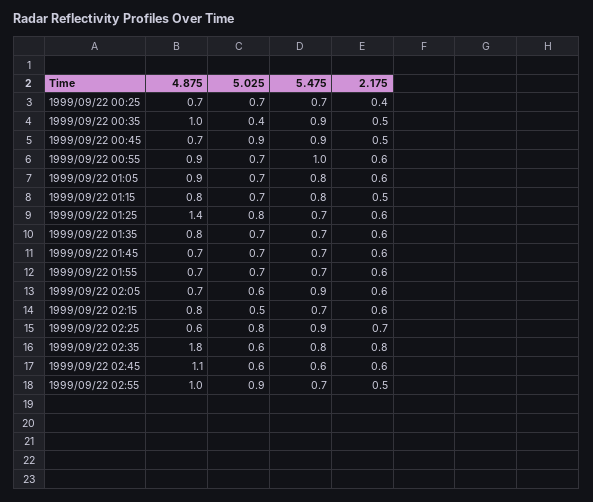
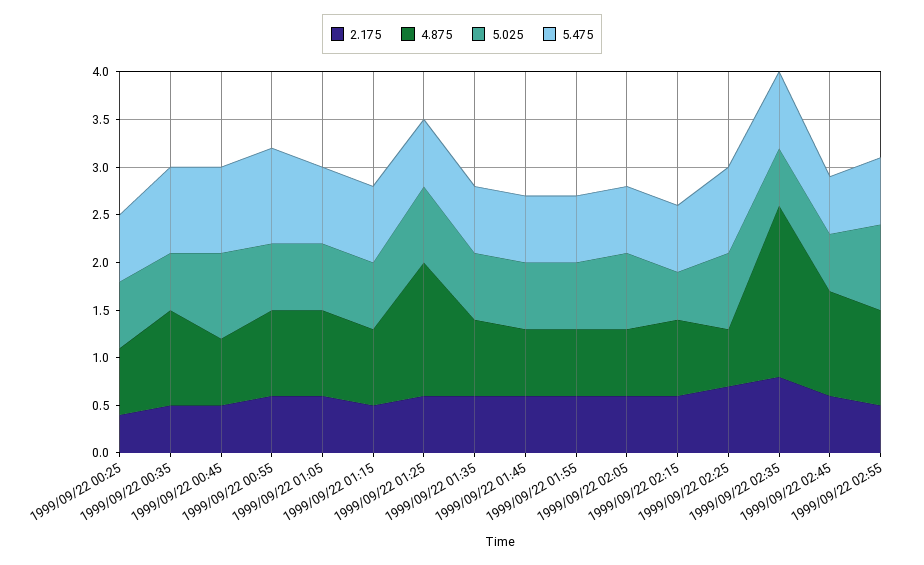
  {
    "4.875": {
      "1999/09/22 00:25": 0.7,
      "1999/09/22 00:35": 1,
      "1999/09/22 00:45": 0.7,
      "1999/09/22 00:55": 0.9,
      "1999/09/22 01:05": 0.9,
      "1999/09/22 01:15": 0.8,
      "1999/09/22 01:25": 1.4,
      "1999/09/22 01:35": 0.8,
      "1999/09/22 01:45": 0.7,
      "1999/09/22 01:55": 0.7,
      "1999/09/22 02:05": 0.7,
      "1999/09/22 02:15": 0.8,
      "1999/09/22 02:25": 0.6,
      "1999/09/22 02:35": 1.8,
      "1999/09/22 02:45": 1.1,
      "1999/09/22 02:55": 1
    },
    "5.025": {
      "1999/09/22 00:25": 0.7,
-     "1999/09/22 00:35": 0.4,
+     "1999/09/22 00:35": 0.6,
      "1999/09/22 00:45": 0.9,
      "1999/09/22 00:55": 0.7,
      "1999/09/22 01:05": 0.7,
      "1999/09/22 01:15": 0.7,
      "1999/09/22 01:25": 0.8,
      "1999/09/22 01:35": 0.7,
      "1999/09/22 01:45": 0.7,
      "1999/09/22 01:55": 0.7,
-     "1999/09/22 02:05": 0.6,
+     "1999/09/22 02:05": 0.8,
      "1999/09/22 02:15": 0.5,
      "1999/09/22 02:25": 0.8,
      "1999/09/22 02:35": 0.6,
      "1999/09/22 02:45": 0.6,
      "1999/09/22 02:55": 0.9
    },
    "5.475": {
      "1999/09/22 00:25": 0.7,
      "1999/09/22 00:35": 0.9,
      "1999/09/22 00:45": 0.9,
      "1999/09/22 00:55": 1,
      "1999/09/22 01:05": 0.8,
      "1999/09/22 01:15": 0.8,
      "1999/09/22 01:25": 0.7,
      "1999/09/22 01:35": 0.7,
      "1999/09/22 01:45": 0.7,
      "1999/09/22 01:55": 0.7,
-     "1999/09/22 02:05": 0.9,
+     "1999/09/22 02:05": 0.7,
      "1999/09/22 02:15": 0.7,
      "1999/09/22 02:25": 0.9,
      "1999/09/22 02:35": 0.8,
      "1999/09/22 02:45": 0.6,
      "1999/09/22 02:55": 0.7
    },
    "2.175": {
      "1999/09/22 00:25": 0.4,
      "1999/09/22 00:35": 0.5,
      "1999/09/22 00:45": 0.5,
      "1999/09/22 00:55": 0.6,
      "1999/09/22 01:05": 0.6,
      "1999/09/22 01:15": 0.5,
      "1999/09/22 01:25": 0.6,
      "1999/09/22 01:35": 0.6,
      "1999/09/22 01:45": 0.6,
      "1999/09/22 01:55": 0.6,
      "1999/09/22 02:05": 0.6,
      "1999/09/22 02:15": 0.6,
      "1999/09/22 02:25": 0.7,
      "1999/09/22 02:35": 0.8,
      "1999/09/22 02:45": 0.6,
      "1999/09/22 02:55": 0.5
    }
  }

